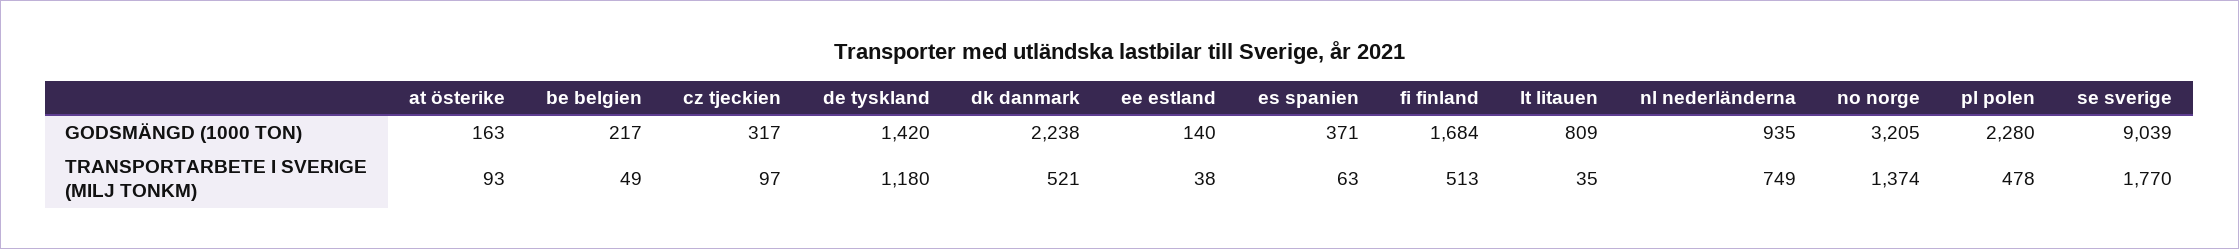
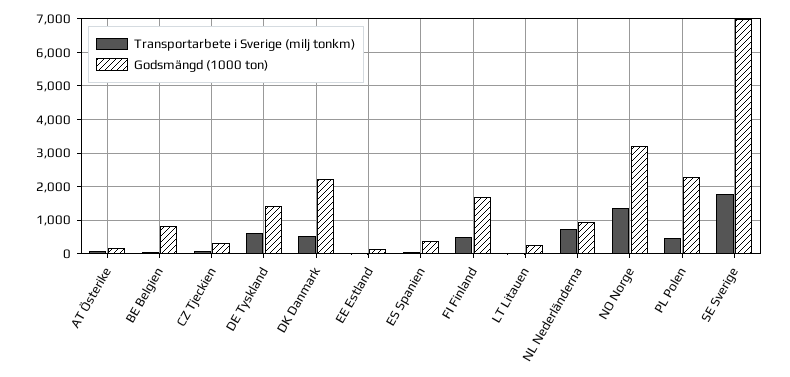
  {
    "GODSMÄNGD (1000 TON)": {
      "at österike": 163,
-     "be belgien": 217,
+     "be belgien": 800,
      "cz tjeckien": 317,
      "de tyskland": 1420,
      "dk danmark": 2238,
      "ee estland": 140,
      "es spanien": 371,
      "fi finland": 1684,
-     "lt litauen": 809,
+     "lt litauen": 200,
      "nl nederländerna": 935,
      "no norge": 3205,
      "pl polen": 2280,
-     "se sverige": 9039
+     "se sverige": 7000
    },
    "TRANSPORTARBETE I SVERIGE (MILJ TONKM)": {
      "at österike": 93,
      "be belgien": 49,
      "cz tjeckien": 97,
-     "de tyskland": 1180,
+     "de tyskland": 600,
      "dk danmark": 521,
      "ee estland": 38,
      "es spanien": 63,
      "fi finland": 513,
      "lt litauen": 35,
      "nl nederländerna": 749,
      "no norge": 1374,
      "pl polen": 478,
      "se sverige": 1770
    }
  }

